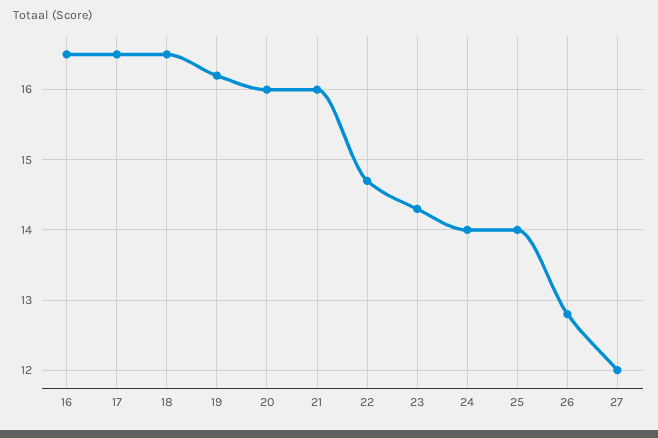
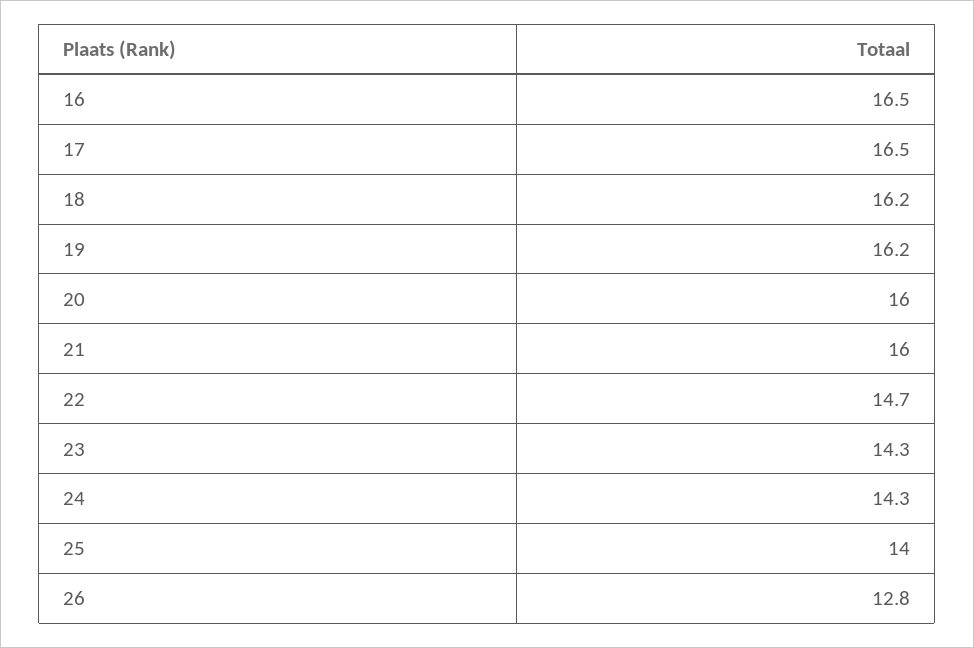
  {
    "16": 16.5,
    "17": 16.5,
-   "18": 16.5,
+   "18": 16.2,
    "19": 16.2,
    "20": 16,
    "21": 16,
    "22": 14.7,
    "23": 14.3,
-   "24": 14,
+   "24": 14.3,
    "25": 14,
-   "26": 12.8,
+   "26": 12.8
-   "27": 12
  }

